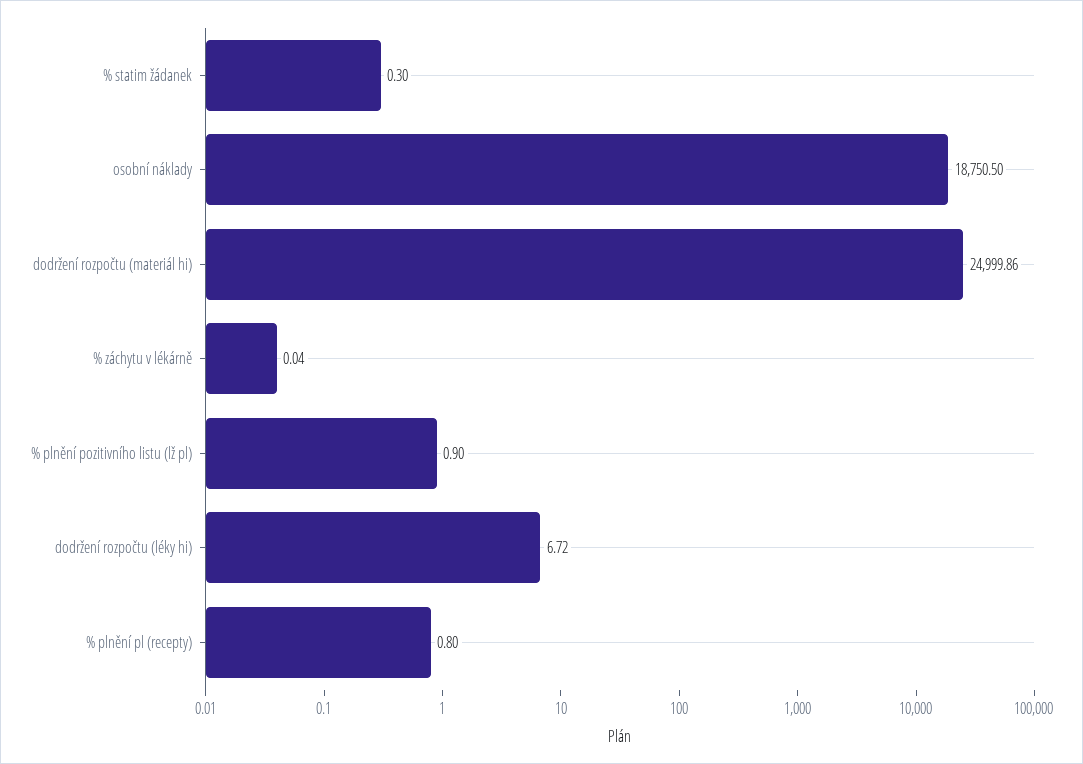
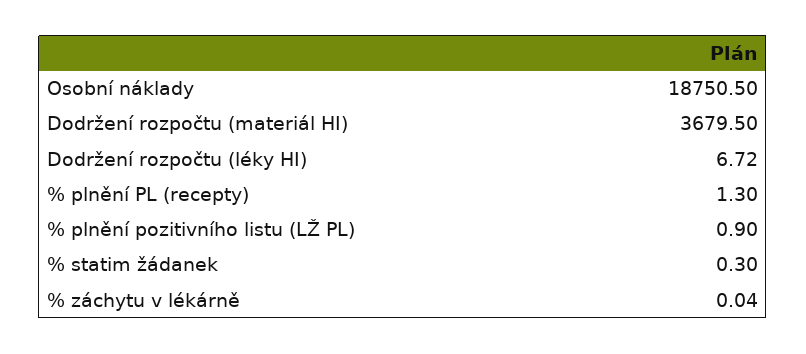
  {
    "% statim žádanek": 0.3,
    "osobní náklady": 18750.5,
-   "dodržení rozpočtu (materiál hi)": 24999.86,
+   "dodržení rozpočtu (materiál hi)": 3679.5,
    "% záchytu v lékárně": 0.04,
    "% plnění pozitivního listu (lž pl)": 0.9,
    "dodržení rozpočtu (léky hi)": 6.72,
-   "% plnění pl (recepty)": 0.8
+   "% plnění pl (recepty)": 1.3
  }

